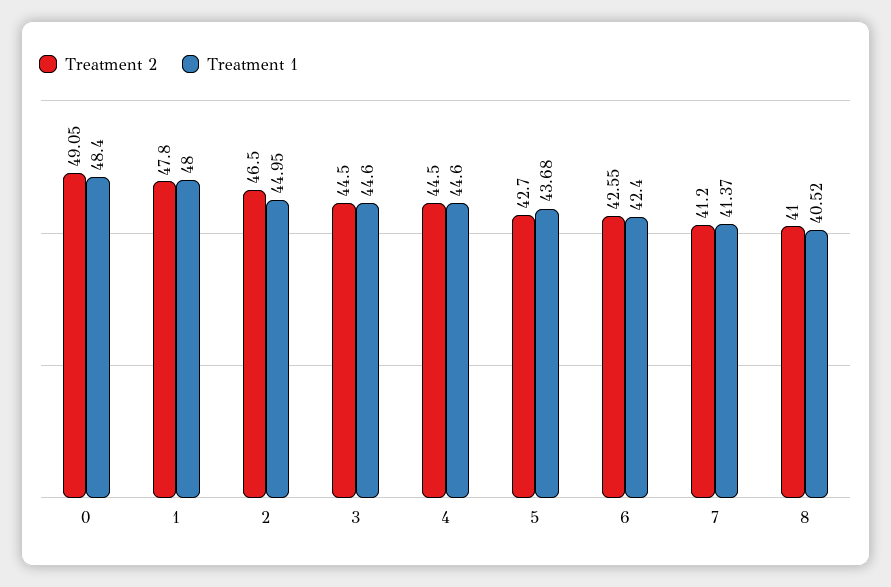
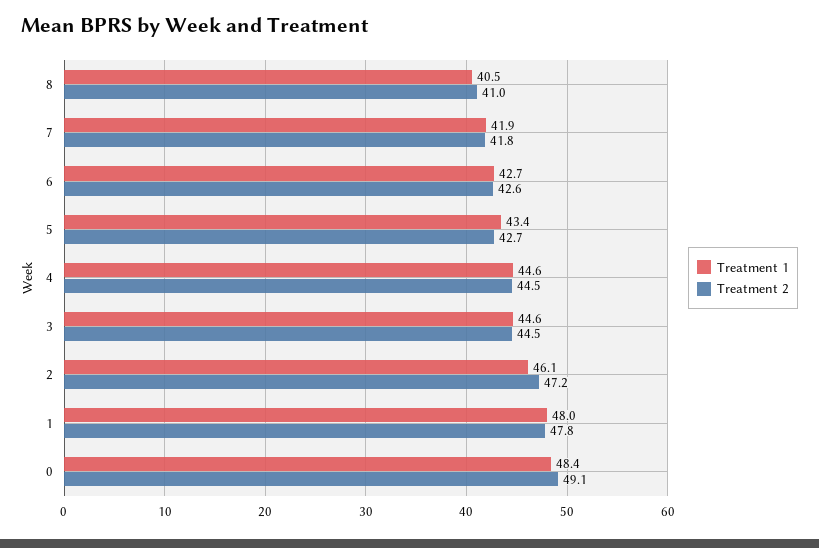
  {
    "Treatment 2": {
      "0": 49.05,
      "1": 47.8,
-     "2": 46.5,
+     "2": 47.2,
      "3": 44.5,
      "4": 44.5,
      "5": 42.7,
      "6": 42.55,
-     "7": 41.2,
+     "7": 41.8,
      "8": 41
    },
    "Treatment 1": {
      "0": 48.4,
      "1": 48,
-     "2": 44.95,
+     "2": 46.1,
      "3": 44.6,
      "4": 44.6,
-     "5": 43.68,
+     "5": 43.4,
-     "6": 42.4,
+     "6": 42.7,
-     "7": 41.37,
+     "7": 41.9,
      "8": 40.52
    }
  }

